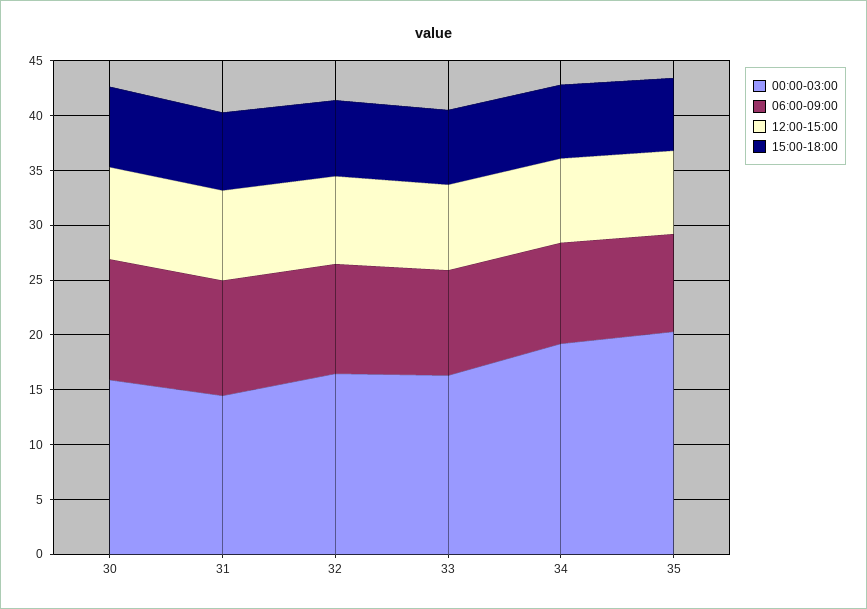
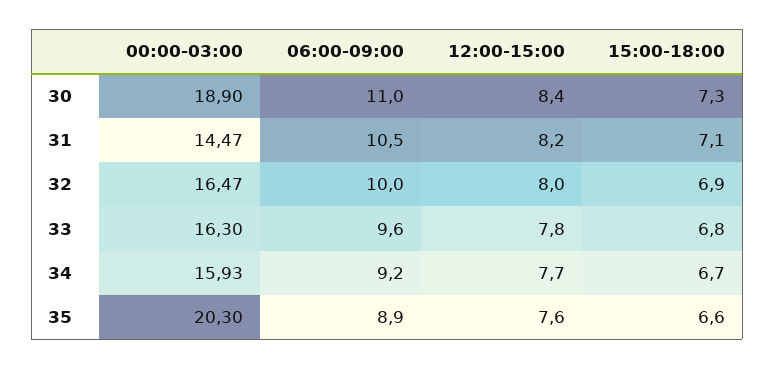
  {
    "00:00-03:00": {
-     "30": 16,
+     "30": 18.9,
      "31": 14.47,
      "32": 16.47,
      "33": 16.3,
-     "34": 19,
+     "34": 15.93,
      "35": 20.3
    },
    "06:00-09:00": {
      "30": 11,
      "31": 10.5,
      "32": 10,
      "33": 9.6,
      "34": 9.2,
      "35": 8.9
    },
    "12:00-15:00": {
      "30": 8.4,
      "31": 8.2,
      "32": 8,
      "33": 7.8,
      "34": 7.7,
      "35": 7.6
    },
    "15:00-18:00": {
      "30": 7.3,
      "31": 7.1,
      "32": 6.9,
      "33": 6.8,
      "34": 6.7,
      "35": 6.6
    }
  }

